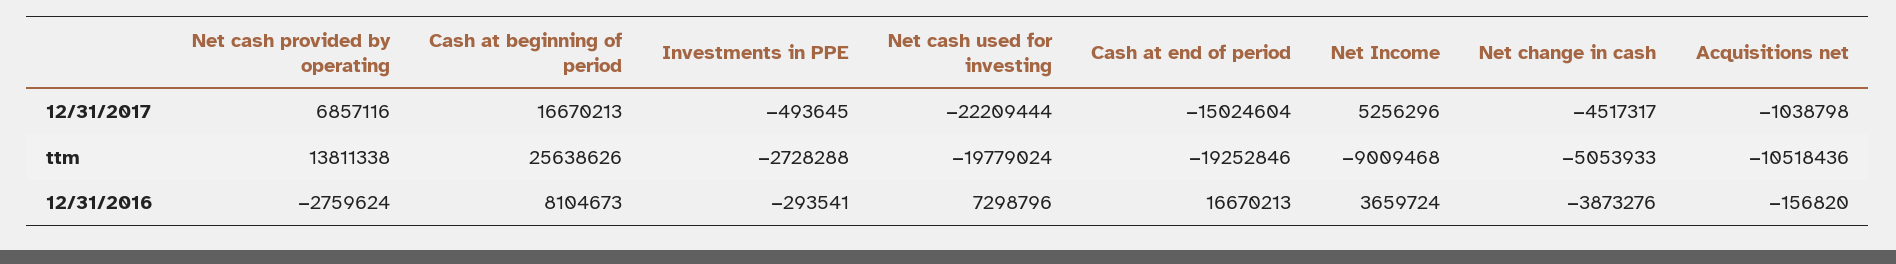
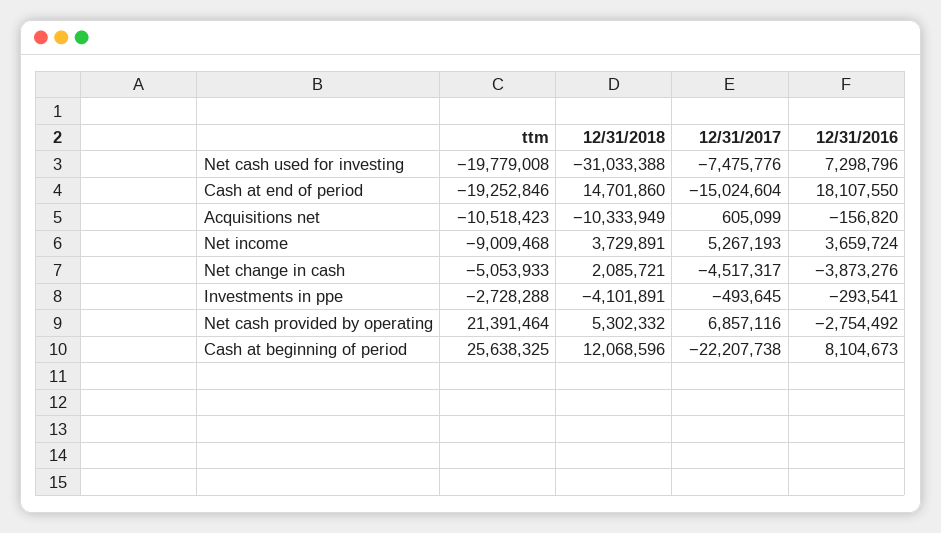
  {
    "Net cash provided by operating": {
      "12/31/2017": 6857116,
-     "ttm": 13811338,
+     "ttm": 21391464,
-     "12/31/2016": -2759624
+     "12/31/2016": -2754492,
+     "12/31/2018": 5302332
    },
    "Cash at beginning of period": {
-     "12/31/2017": 16670213,
+     "12/31/2017": -22207738,
-     "ttm": 25638626,
+     "ttm": 25638325,
-     "12/31/2016": 8104673
+     "12/31/2016": 8104673,
+     "12/31/2018": 12068596
    },
    "Investments in PPE": {
      "12/31/2017": -493645,
      "ttm": -2728288,
-     "12/31/2016": -293541
+     "12/31/2016": -293541,
+     "12/31/2018": -4101891
    },
    "Net cash used for investing": {
-     "12/31/2017": -22209444,
+     "12/31/2017": -7475776,
-     "ttm": -19779024,
+     "ttm": -19779008,
-     "12/31/2016": 7298796
+     "12/31/2016": 7298796,
+     "12/31/2018": -31033388
    },
    "Cash at end of period": {
      "12/31/2017": -15024604,
      "ttm": -19252846,
-     "12/31/2016": 16670213
+     "12/31/2016": 18107550,
+     "12/31/2018": 14701860
    },
    "Net Income": {
-     "12/31/2017": 5256296,
+     "12/31/2017": 5267193,
      "ttm": -9009468,
-     "12/31/2016": 3659724
+     "12/31/2016": 3659724,
+     "12/31/2018": 3729891
    },
    "Net change in cash": {
      "12/31/2017": -4517317,
      "ttm": -5053933,
-     "12/31/2016": -3873276
+     "12/31/2016": -3873276,
+     "12/31/2018": 2085721
    },
    "Acquisitions net": {
-     "12/31/2017": -1038798,
+     "12/31/2017": 605099,
-     "ttm": -10518436,
+     "ttm": -10518423,
-     "12/31/2016": -156820
+     "12/31/2016": -156820,
+     "12/31/2018": -10333949
    }
  }

